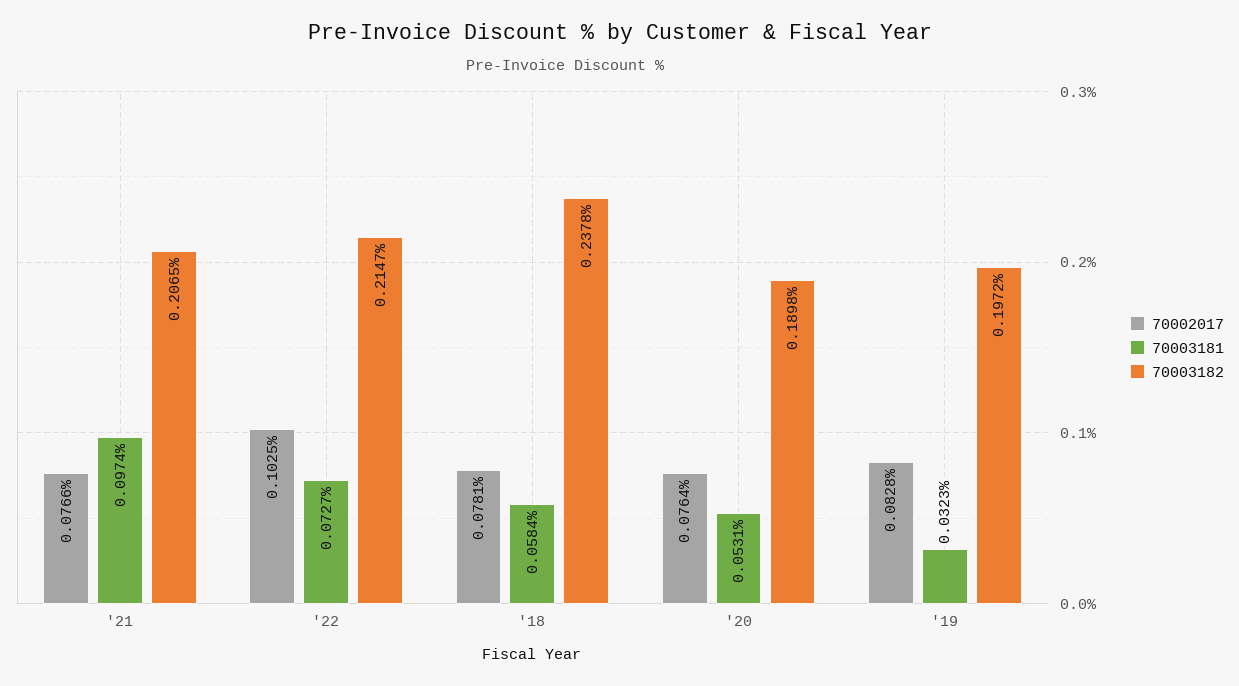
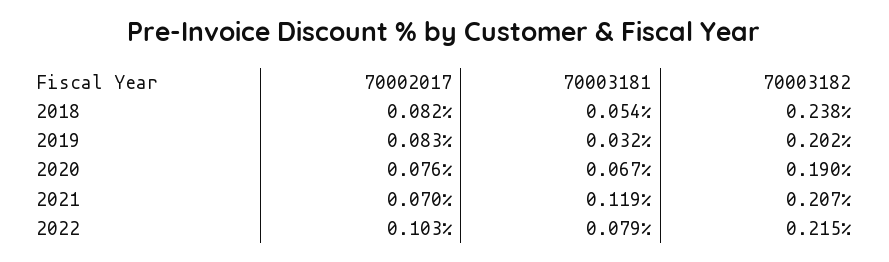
  {
    "70002017": {
-     "'21": 0.0766,
+     "'21": 0.07,
      "'22": 0.1025,
-     "'18": 0.0781,
+     "'18": 0.082,
      "'20": 0.0764,
      "'19": 0.0828
    },
    "70003181": {
-     "'21": 0.0974,
+     "'21": 0.119,
-     "'22": 0.0727,
+     "'22": 0.079,
-     "'18": 0.0584,
+     "'18": 0.054,
-     "'20": 0.0531,
+     "'20": 0.067,
      "'19": 0.0323
    },
    "70003182": {
      "'21": 0.2065,
      "'22": 0.2147,
      "'18": 0.2378,
      "'20": 0.1898,
-     "'19": 0.1972
+     "'19": 0.202
    }
  }

